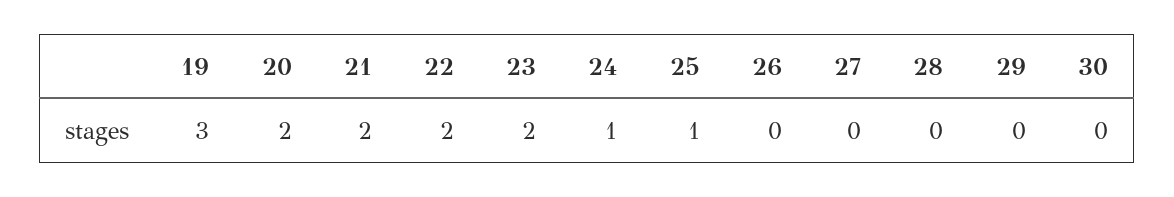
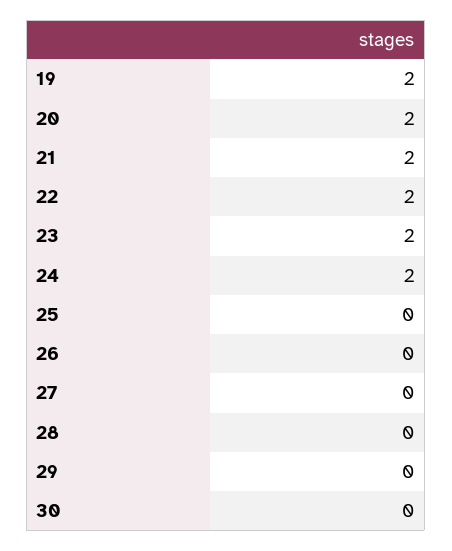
  {
-   "19": 3,
+   "19": 2,
    "20": 2,
    "21": 2,
    "22": 2,
    "23": 2,
-   "24": 1,
+   "24": 2,
-   "25": 1,
+   "25": 0,
    "26": 0,
    "27": 0,
    "28": 0,
    "29": 0,
    "30": 0
  }

